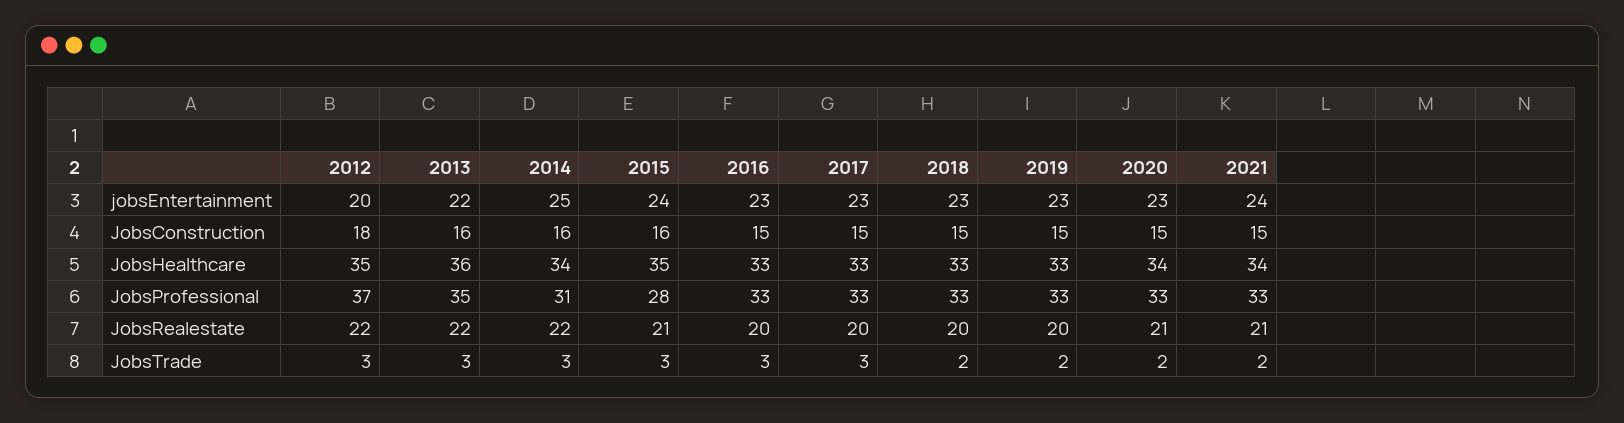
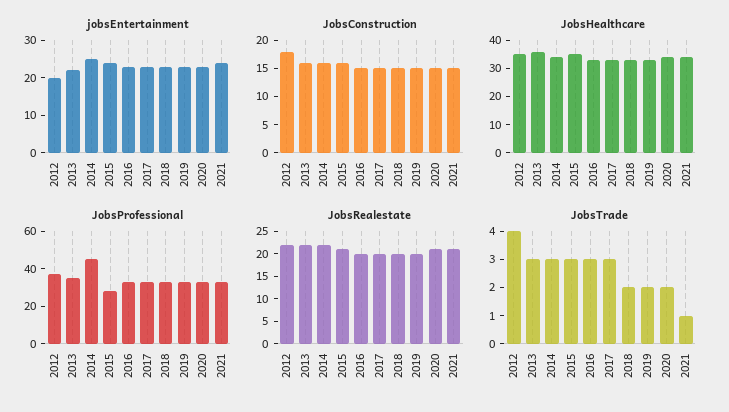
  {
    "jobsEntertainment": {
      "2012": 20,
      "2013": 22,
      "2014": 25,
      "2015": 24,
      "2016": 23,
      "2017": 23,
      "2018": 23,
      "2019": 23,
      "2020": 23,
      "2021": 24
    },
    "JobsConstruction": {
      "2012": 18,
      "2013": 16,
      "2014": 16,
      "2015": 16,
      "2016": 15,
      "2017": 15,
      "2018": 15,
      "2019": 15,
      "2020": 15,
      "2021": 15
    },
    "JobsHealthcare": {
      "2012": 35,
      "2013": 36,
      "2014": 34,
      "2015": 35,
      "2016": 33,
      "2017": 33,
      "2018": 33,
      "2019": 33,
      "2020": 34,
      "2021": 34
    },
    "JobsProfessional": {
      "2012": 37,
      "2013": 35,
-     "2014": 31,
+     "2014": 45,
      "2015": 28,
      "2016": 33,
      "2017": 33,
      "2018": 33,
      "2019": 33,
      "2020": 33,
      "2021": 33
    },
    "JobsRealestate": {
      "2012": 22,
      "2013": 22,
      "2014": 22,
      "2015": 21,
      "2016": 20,
      "2017": 20,
      "2018": 20,
      "2019": 20,
      "2020": 21,
      "2021": 21
    },
    "JobsTrade": {
-     "2012": 3,
+     "2012": 4,
      "2013": 3,
      "2014": 3,
      "2015": 3,
      "2016": 3,
      "2017": 3,
      "2018": 2,
      "2019": 2,
      "2020": 2,
-     "2021": 2
+     "2021": 1
    }
  }

